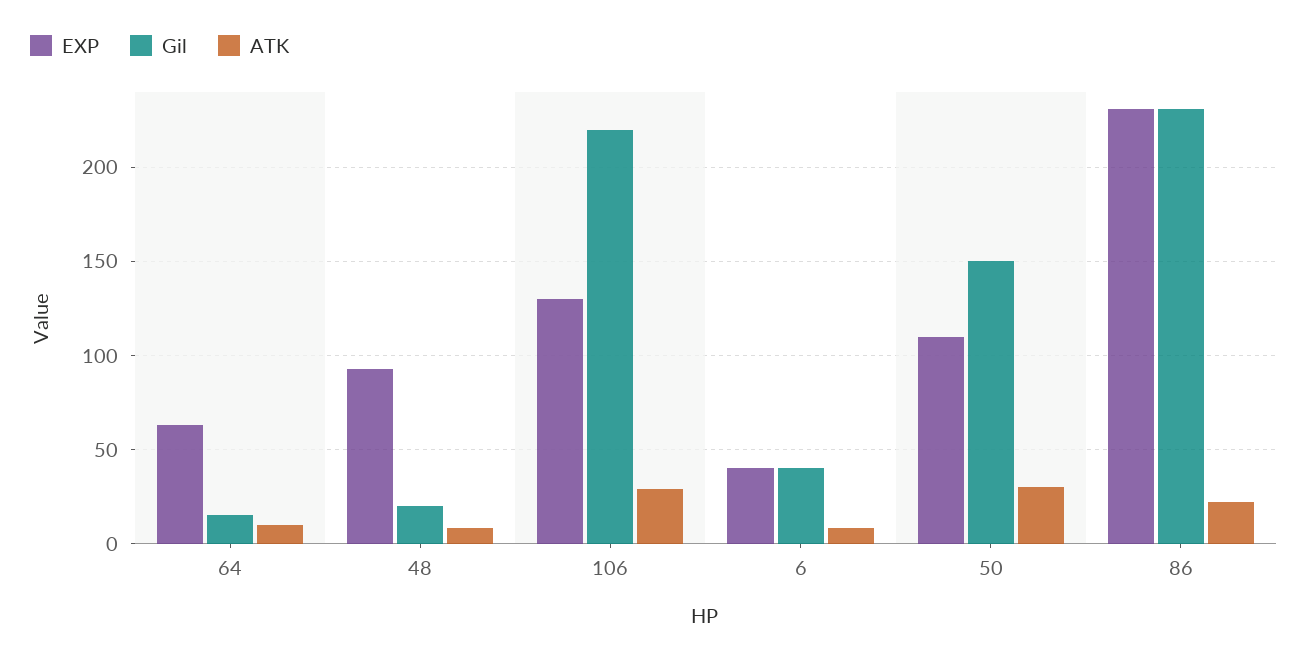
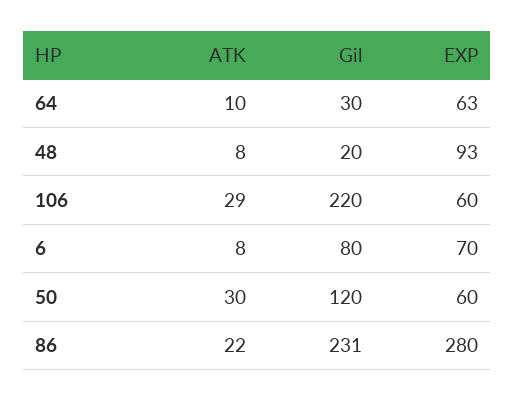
  {
    "EXP": {
      "64": 63,
      "48": 93,
-     "106": 130,
+     "106": 60,
-     "6": 40,
+     "6": 70,
-     "50": 110,
+     "50": 60,
-     "86": 230
+     "86": 280
    },
    "Gil": {
-     "64": 15,
+     "64": 30,
      "48": 20,
      "106": 220,
-     "6": 40,
+     "6": 80,
-     "50": 150,
+     "50": 120,
      "86": 231
    },
    "ATK": {
      "64": 10,
      "48": 8,
      "106": 29,
      "6": 8,
      "50": 30,
      "86": 22
    }
  }

